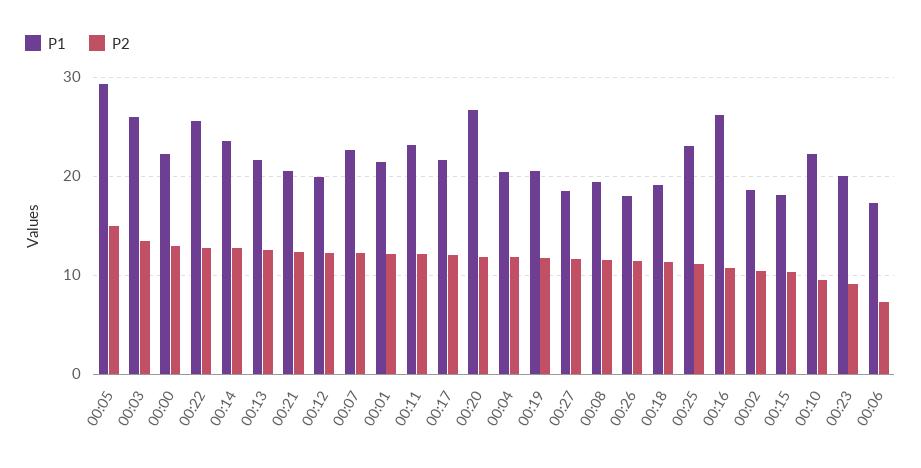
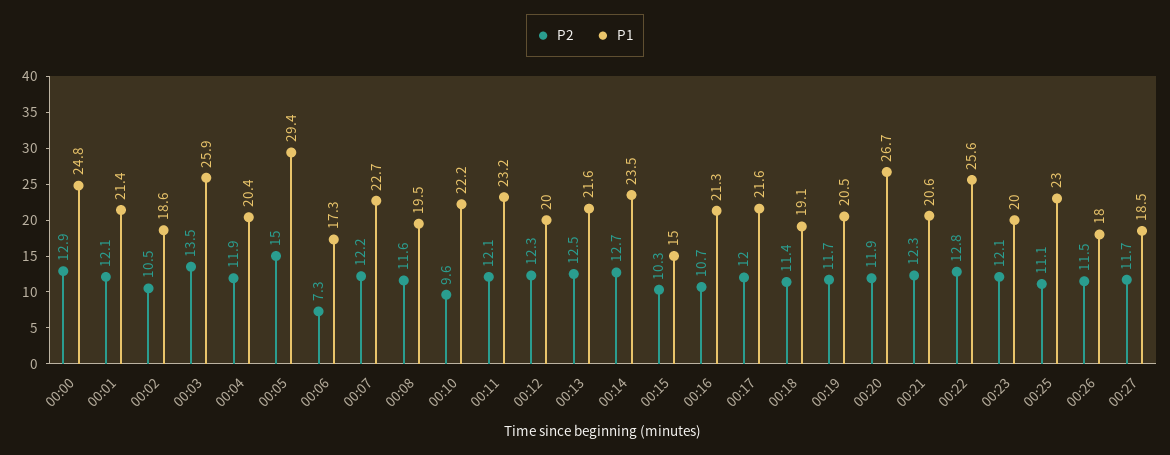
  {
    "P1": {
      "00:05": 29.4,
      "00:03": 25.9,
-     "00:00": 22,
+     "00:00": 24.8,
      "00:22": 25.6,
      "00:14": 23.5,
      "00:13": 21.6,
      "00:21": 20.6,
      "00:12": 20,
      "00:07": 22.7,
      "00:01": 21.4,
      "00:11": 23.2,
      "00:17": 21.6,
      "00:20": 26.7,
      "00:04": 20.4,
      "00:19": 20.5,
      "00:27": 18.5,
      "00:08": 19.5,
      "00:26": 18,
      "00:18": 19.1,
      "00:25": 23,
-     "00:16": 26,
+     "00:16": 21.3,
      "00:02": 18.6,
-     "00:15": 18,
+     "00:15": 15,
      "00:10": 22.2,
      "00:23": 20,
      "00:06": 17.3
    },
    "P2": {
      "00:05": 15,
      "00:03": 13.5,
      "00:00": 12.9,
      "00:22": 12.8,
      "00:14": 12.7,
      "00:13": 12.5,
      "00:21": 12.3,
      "00:12": 12.3,
      "00:07": 12.2,
      "00:01": 12.1,
      "00:11": 12.1,
      "00:17": 12,
      "00:20": 11.9,
      "00:04": 11.9,
      "00:19": 11.7,
      "00:27": 11.7,
      "00:08": 11.6,
      "00:26": 11.5,
      "00:18": 11.4,
      "00:25": 11.1,
      "00:16": 10.7,
      "00:02": 10.5,
      "00:15": 10.3,
      "00:10": 9.6,
-     "00:23": 9,
+     "00:23": 12.1,
      "00:06": 7.3
    }
  }

